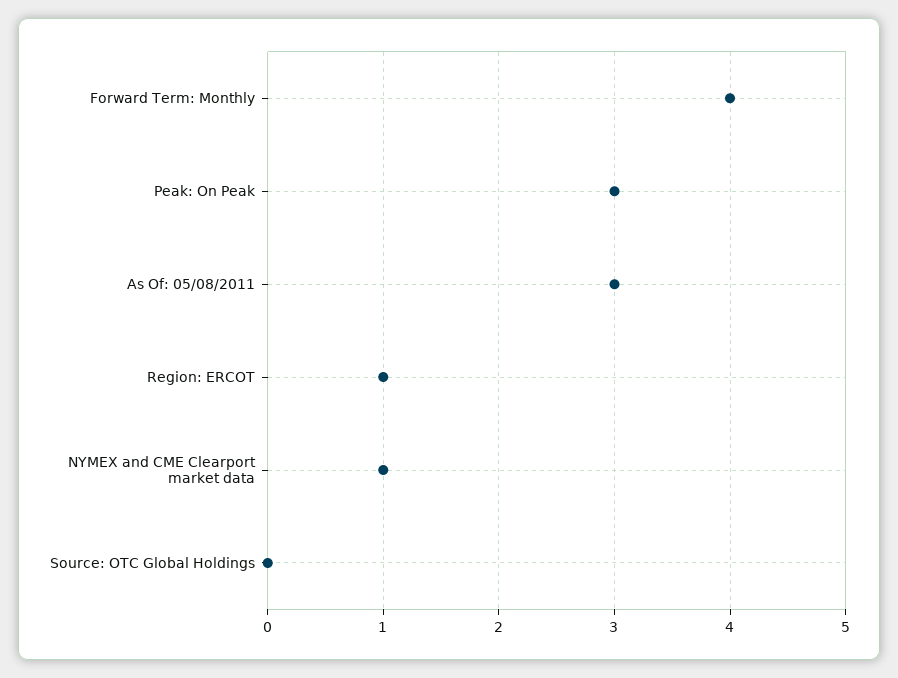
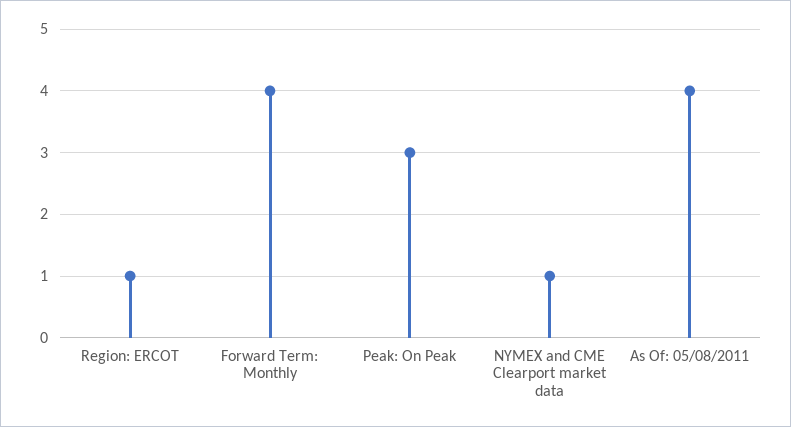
  {
    "Forward Term: Monthly": 4,
    "Peak: On Peak": 3,
-   "As Of: 05/08/2011": 3,
+   "As Of: 05/08/2011": 4,
    "Region: ERCOT": 1,
-   "NYMEX and CME Clearport market data": 1,
+   "NYMEX and CME Clearport market data": 1
-   "Source: OTC Global Holdings": 0
  }

